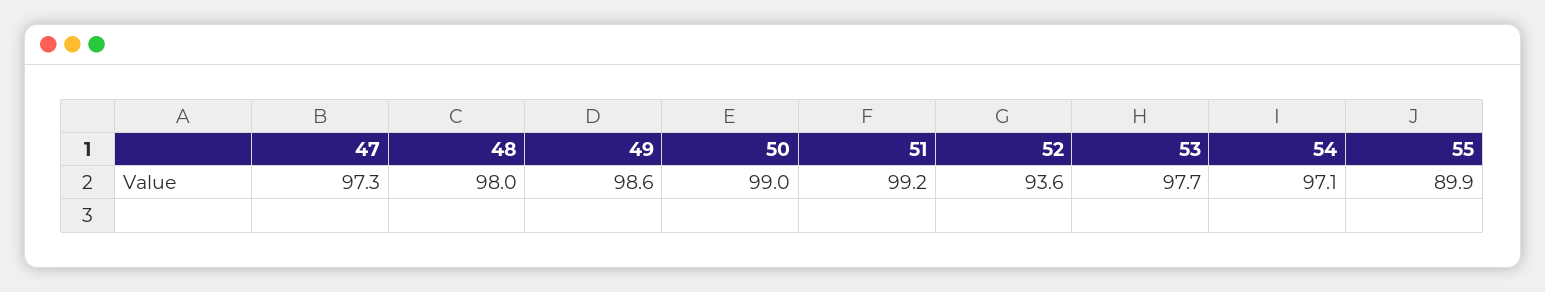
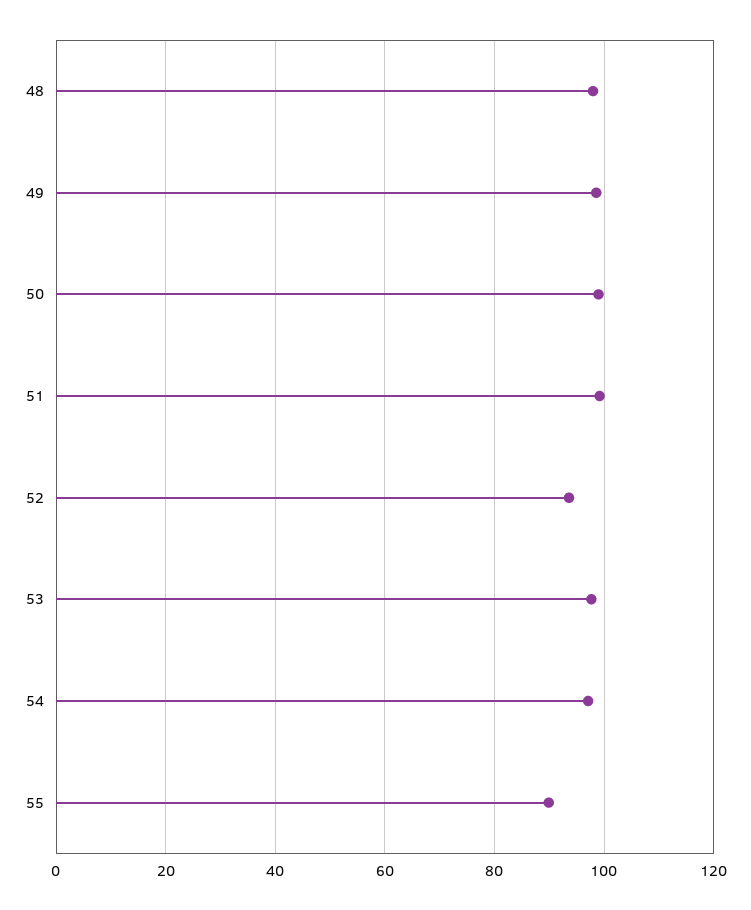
  {
-   "47": 97.3,
    "48": 98,
    "49": 98.6,
    "50": 99,
    "51": 99.2,
    "52": 93.6,
    "53": 97.7,
    "54": 97.1,
    "55": 89.9
  }

